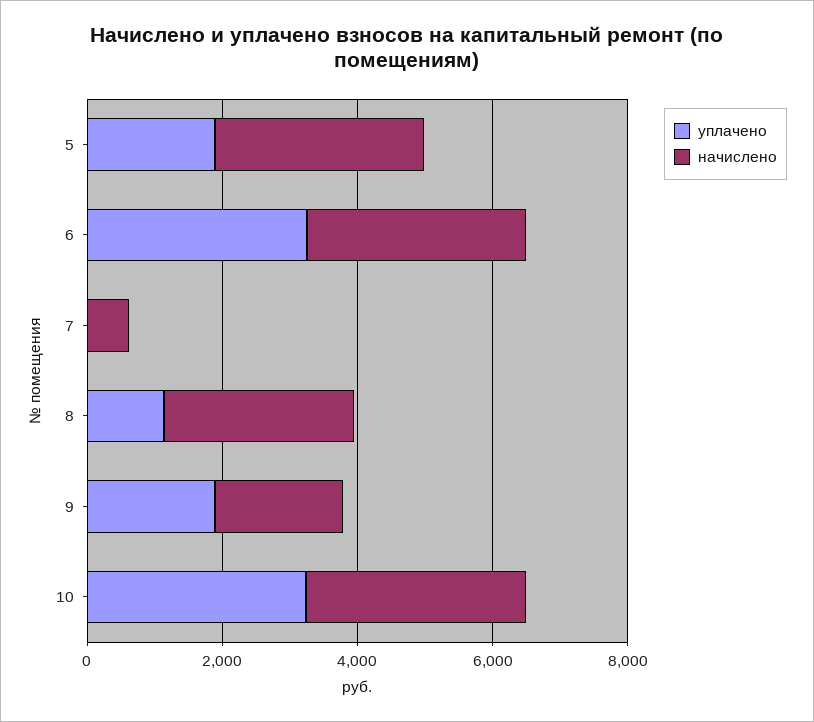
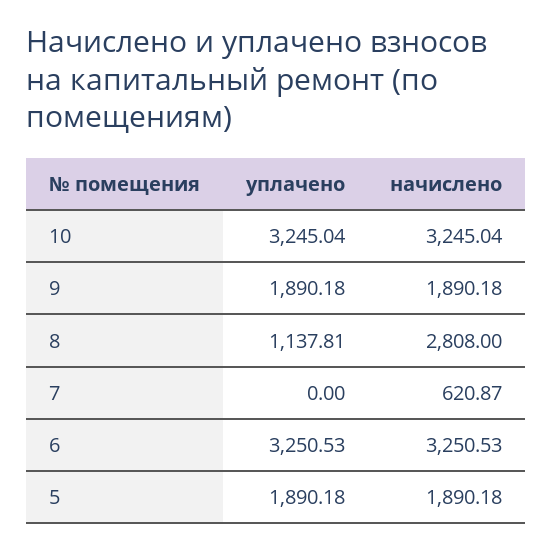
  {
    "уплачено": {
      "5": 1890.18,
      "6": 3250.53,
      "7": 0,
      "8": 1137.81,
      "9": 1890.18,
      "10": 3245.04
    },
    "начислено": {
-     "5": 3000,
+     "5": 1890.18,
      "6": 3250.53,
      "7": 620.87,
      "8": 2808,
      "9": 1890.18,
      "10": 3245.04
    }
  }

